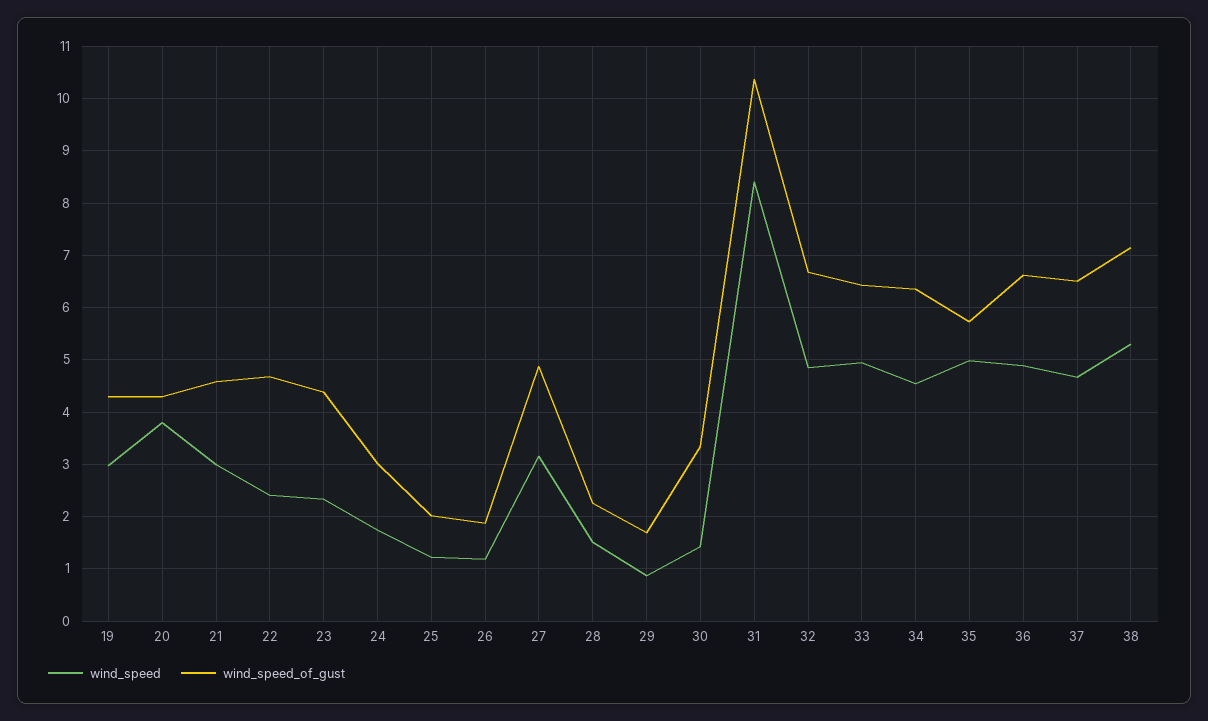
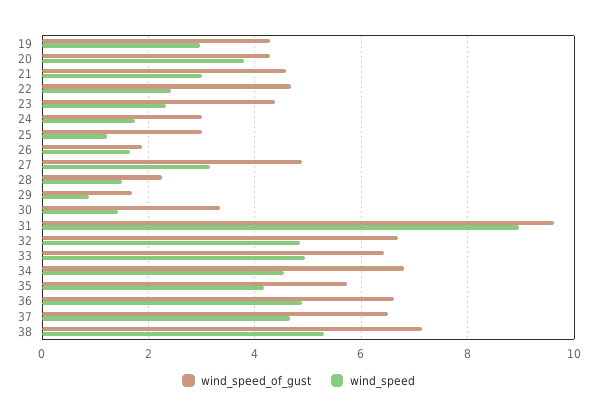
  {
    "wind_speed": {
      "19": 3,
      "20": 3.8,
      "21": 3,
      "22": 2.4,
      "23": 2.4,
      "24": 1.8,
      "25": 1.2,
-     "26": 1.2,
+     "26": 1.6,
      "27": 3.2,
      "28": 1.6,
      "29": 0.8,
      "30": 1.4,
-     "31": 8.4,
+     "31": 9,
      "32": 4.8,
      "33": 5,
      "34": 4.6,
-     "35": 5,
+     "35": 4.2,
      "36": 4.8,
      "37": 4.6,
      "38": 5.2
    },
    "wind_speed_of_gust": {
      "19": 4.2,
      "20": 4.2,
      "21": 4.6,
      "22": 4.6,
      "23": 4.4,
      "24": 3,
-     "25": 2,
+     "25": 3,
      "26": 1.8,
      "27": 4.8,
      "28": 2.2,
      "29": 1.6,
      "30": 3.4,
-     "31": 10.4,
+     "31": 9.6,
      "32": 6.6,
      "33": 6.4,
-     "34": 6.4,
+     "34": 6.8,
      "35": 5.8,
      "36": 6.6,
      "37": 6.6,
      "38": 7.2
    }
  }

